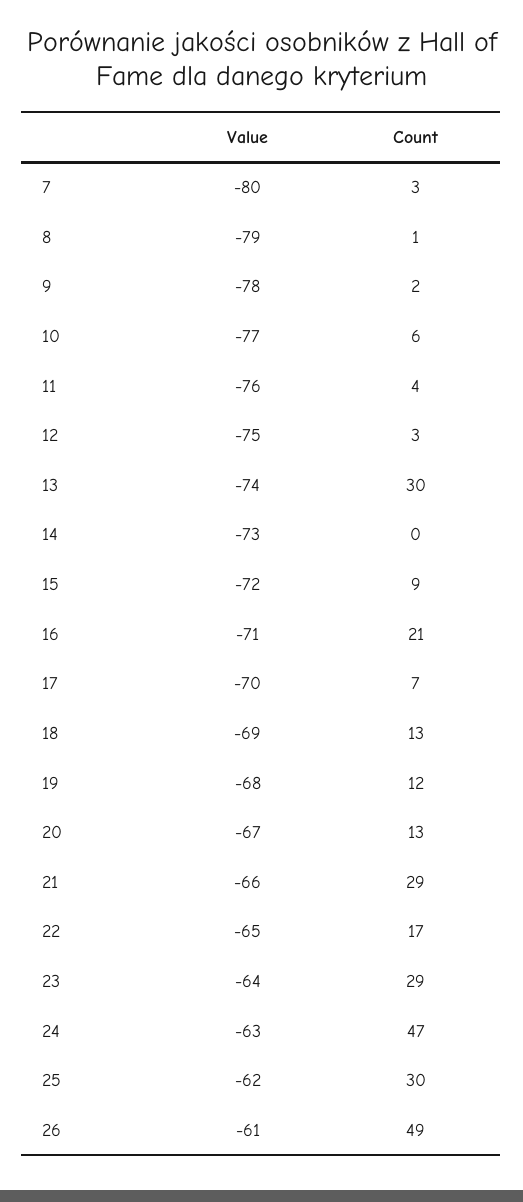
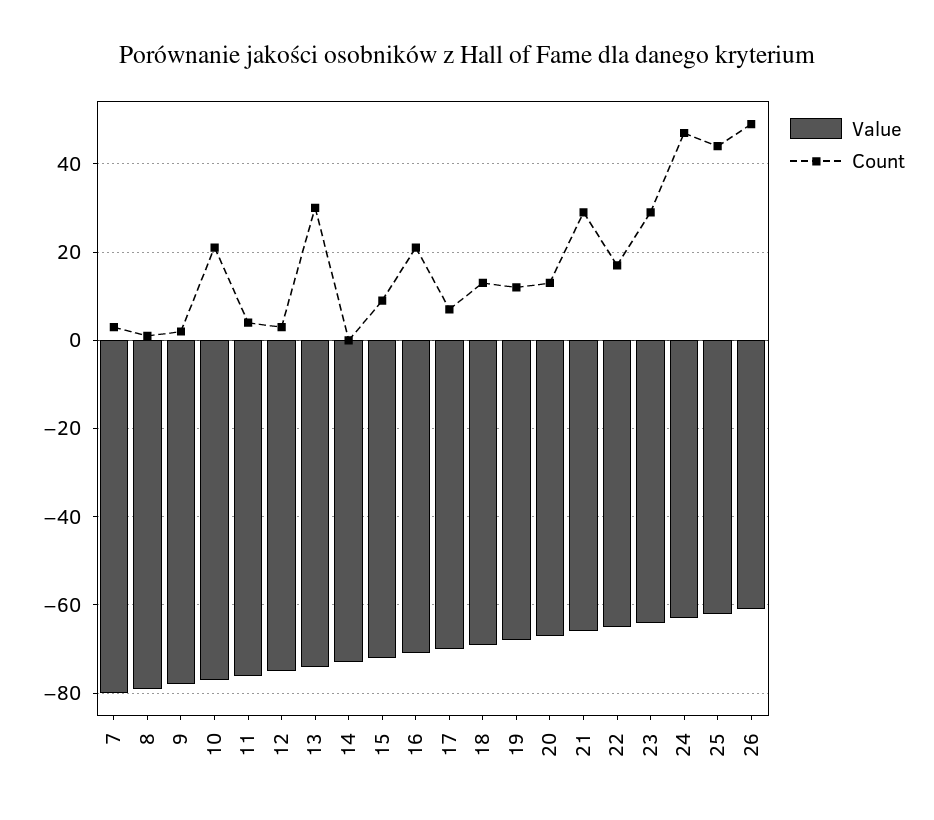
  {
    "Value": {
      "7": -80,
      "8": -79,
      "9": -78,
      "10": -77,
      "11": -76,
      "12": -75,
      "13": -74,
      "14": -73,
      "15": -72,
      "16": -71,
      "17": -70,
      "18": -69,
      "19": -68,
      "20": -67,
      "21": -66,
      "22": -65,
      "23": -64,
      "24": -63,
      "25": -62,
      "26": -61
    },
    "Count": {
      "7": 3,
      "8": 1,
      "9": 2,
-     "10": 6,
+     "10": 20,
      "11": 4,
      "12": 3,
      "13": 30,
      "14": 0,
      "15": 9,
      "16": 21,
      "17": 7,
      "18": 13,
      "19": 12,
      "20": 13,
      "21": 29,
      "22": 17,
      "23": 29,
      "24": 47,
-     "25": 30,
+     "25": 45,
      "26": 49
    }
  }

